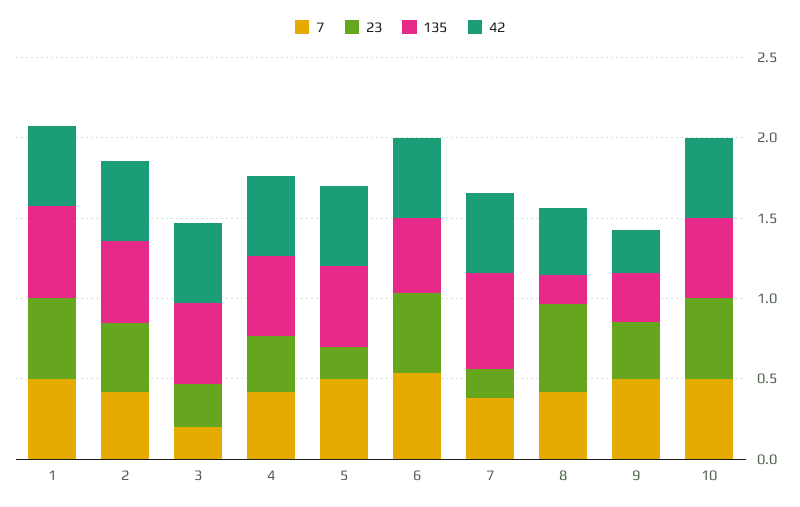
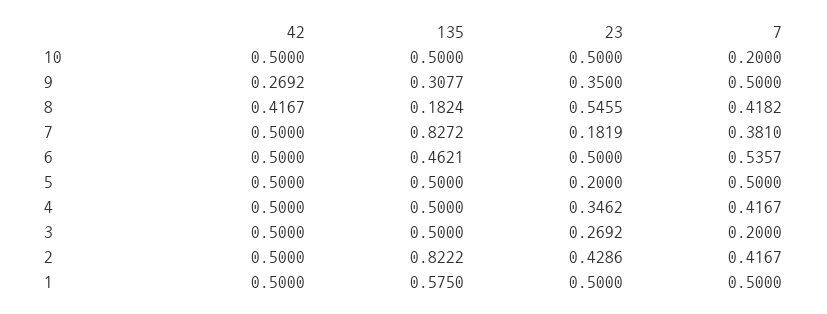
  {
    "7": {
      "1": 0.5,
      "2": 0.4167,
      "3": 0.2,
      "4": 0.4167,
      "5": 0.5,
      "6": 0.5357,
      "7": 0.381,
      "8": 0.4182,
      "9": 0.5,
-     "10": 0.5
+     "10": 0.2
    },
    "23": {
      "1": 0.5,
      "2": 0.4286,
      "3": 0.2692,
      "4": 0.3462,
      "5": 0.2,
      "6": 0.5,
      "7": 0.1819,
      "8": 0.5455,
      "9": 0.35,
      "10": 0.5
    },
    "135": {
      "1": 0.575,
-     "2": 0.5,
+     "2": 0.8222,
      "3": 0.5,
      "4": 0.5,
      "5": 0.5,
      "6": 0.4621,
-     "7": 0.6,
+     "7": 0.8272,
      "8": 0.1824,
      "9": 0.3077,
      "10": 0.5
    },
    "42": {
      "1": 0.5,
      "2": 0.5,
      "3": 0.5,
      "4": 0.5,
      "5": 0.5,
      "6": 0.5,
      "7": 0.5,
      "8": 0.4167,
      "9": 0.2692,
      "10": 0.5
    }
  }

